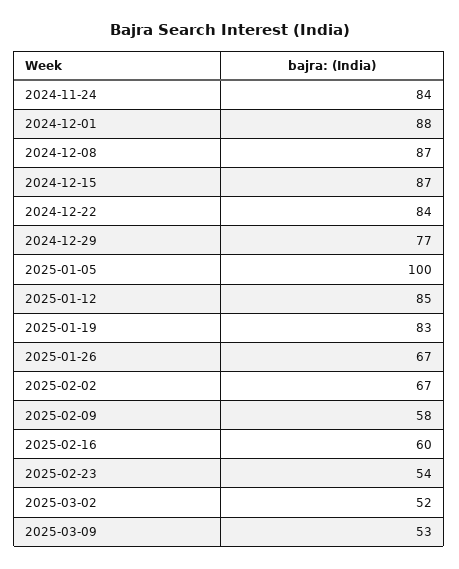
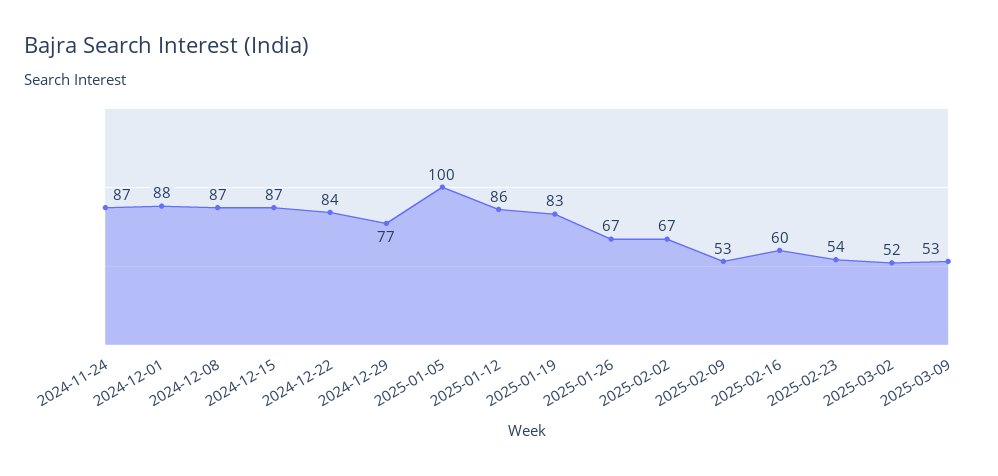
  {
-   "2024-11-24": 84,
+   "2024-11-24": 87,
    "2024-12-01": 88,
    "2024-12-08": 87,
    "2024-12-15": 87,
    "2024-12-22": 84,
    "2024-12-29": 77,
    "2025-01-05": 100,
-   "2025-01-12": 85,
+   "2025-01-12": 86,
    "2025-01-19": 83,
    "2025-01-26": 67,
    "2025-02-02": 67,
-   "2025-02-09": 58,
+   "2025-02-09": 53,
    "2025-02-16": 60,
    "2025-02-23": 54,
    "2025-03-02": 52,
    "2025-03-09": 53
  }

